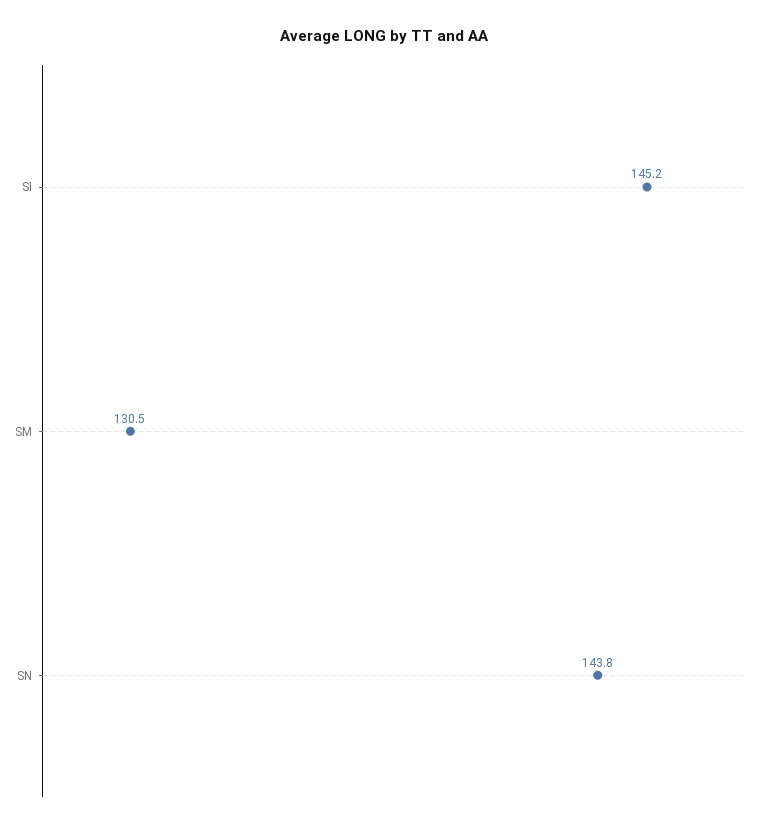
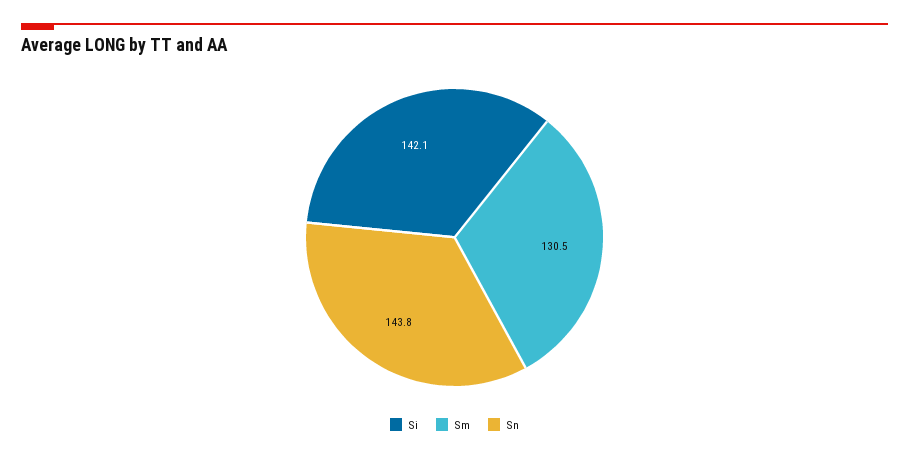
  {
-   "SI": 145.2,
+   "SI": 142.1,
    "SM": 130.5,
    "SN": 143.8
  }

